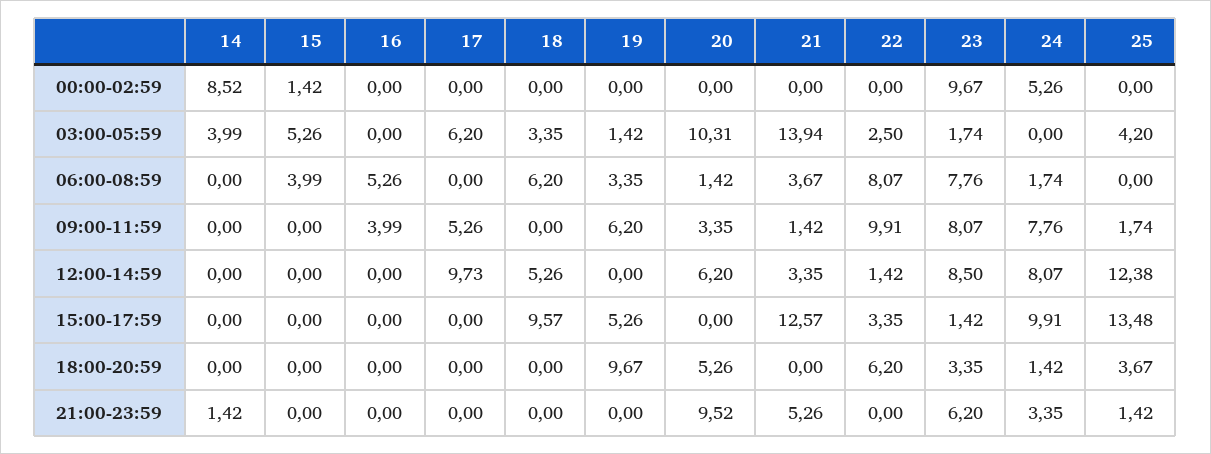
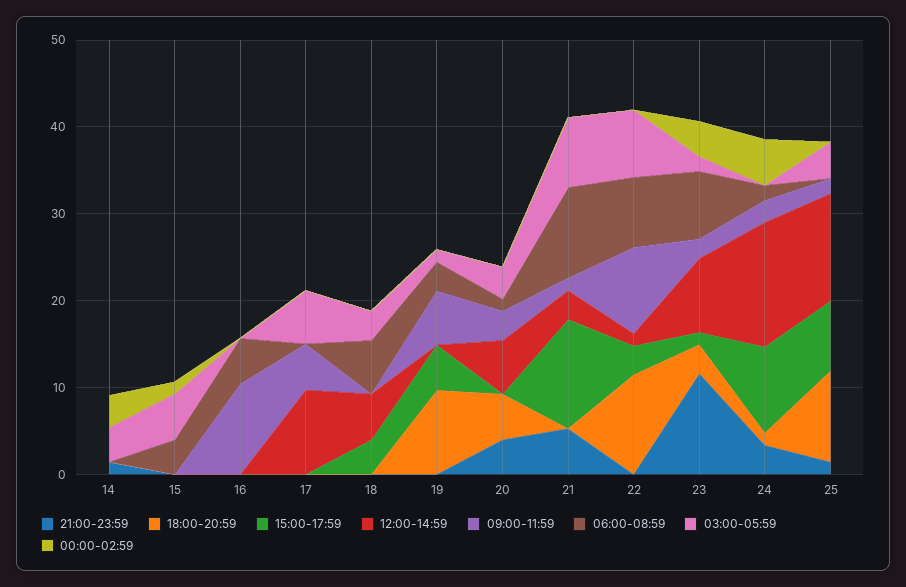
  {
    "00:00-02:59": {
-     "14": 8.52,
+     "14": 4,
      "15": 1.42,
      "16": 0,
      "17": 0,
      "18": 0,
      "19": 0,
      "20": 0,
      "21": 0,
      "22": 0,
-     "23": 9.67,
+     "23": 4,
      "24": 5.26,
      "25": 0
    },
    "03:00-05:59": {
      "14": 3.99,
      "15": 5.26,
      "16": 0,
      "17": 6.2,
      "18": 3.35,
      "19": 1.42,
-     "20": 10.31,
+     "20": 4,
-     "21": 13.94,
+     "21": 8,
-     "22": 2.5,
+     "22": 8,
      "23": 1.74,
      "24": 0,
      "25": 4.2
    },
    "06:00-08:59": {
      "14": 0,
      "15": 3.99,
      "16": 5.26,
      "17": 0,
      "18": 6.2,
      "19": 3.35,
      "20": 1.42,
-     "21": 3.67,
+     "21": 10,
      "22": 8.07,
      "23": 7.76,
      "24": 1.74,
      "25": 0
    },
    "09:00-11:59": {
      "14": 0,
      "15": 0,
-     "16": 3.99,
+     "16": 10,
      "17": 5.26,
      "18": 0,
      "19": 6.2,
      "20": 3.35,
      "21": 1.42,
      "22": 9.91,
-     "23": 8.07,
+     "23": 2,
-     "24": 7.76,
+     "24": 2,
      "25": 1.74
    },
    "12:00-14:59": {
      "14": 0,
      "15": 0,
      "16": 0,
      "17": 9.73,
      "18": 5.26,
      "19": 0,
      "20": 6.2,
      "21": 3.35,
      "22": 1.42,
      "23": 8.5,
-     "24": 8.07,
+     "24": 14,
      "25": 12.38
    },
    "15:00-17:59": {
      "14": 0,
      "15": 0,
      "16": 0,
      "17": 0,
-     "18": 9.57,
+     "18": 4,
      "19": 5.26,
      "20": 0,
      "21": 12.57,
      "22": 3.35,
      "23": 1.42,
      "24": 9.91,
-     "25": 13.48
+     "25": 8
    },
    "18:00-20:59": {
      "14": 0,
      "15": 0,
      "16": 0,
      "17": 0,
      "18": 0,
      "19": 9.67,
      "20": 5.26,
      "21": 0,
-     "22": 6.2,
+     "22": 12,
      "23": 3.35,
      "24": 1.42,
-     "25": 3.67
+     "25": 10
    },
    "21:00-23:59": {
      "14": 1.42,
      "15": 0,
      "16": 0,
      "17": 0,
      "18": 0,
      "19": 0,
-     "20": 9.52,
+     "20": 4,
      "21": 5.26,
      "22": 0,
-     "23": 6.2,
+     "23": 12,
      "24": 3.35,
      "25": 1.42
    }
  }

